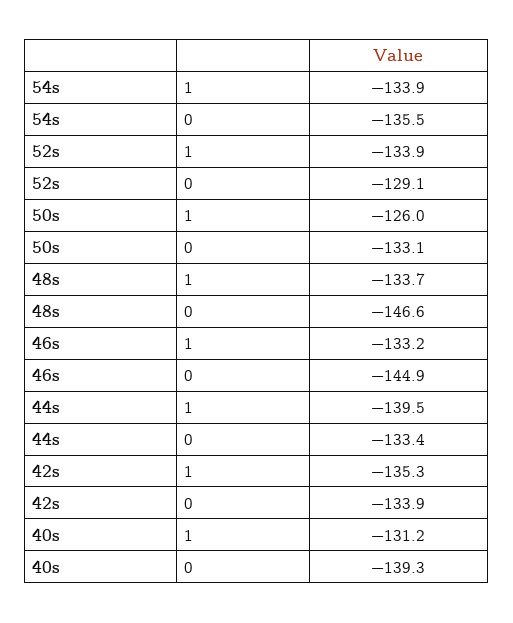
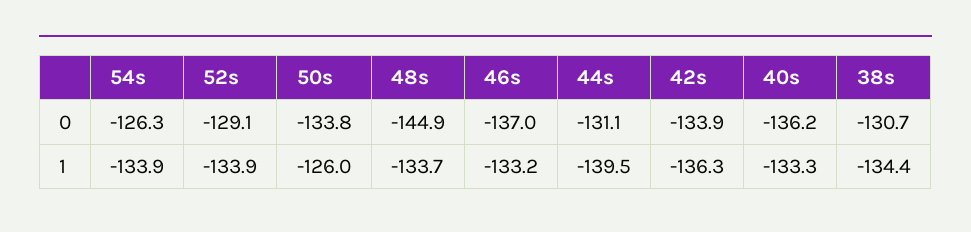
  {
    "54s": {
      "1": -133.9,
-     "0": -135.5
+     "0": -126.3
    },
    "52s": {
      "1": -133.9,
      "0": -129.1
    },
    "50s": {
      "1": -126,
-     "0": -133.1
+     "0": -133.8
    },
    "48s": {
      "1": -133.7,
-     "0": -146.6
+     "0": -144.9
    },
    "46s": {
      "1": -133.2,
-     "0": -144.9
+     "0": -137
    },
    "44s": {
      "1": -139.5,
-     "0": -133.4
+     "0": -131.1
    },
    "42s": {
-     "1": -135.3,
+     "1": -136.3,
      "0": -133.9
    },
    "40s": {
-     "1": -131.2,
+     "1": -133.3,
-     "0": -139.3
+     "0": -136.2
-   }
+   },
+   "38s": {
+     "0": -130.7,
+     "1": -134.4
+   }
  }

